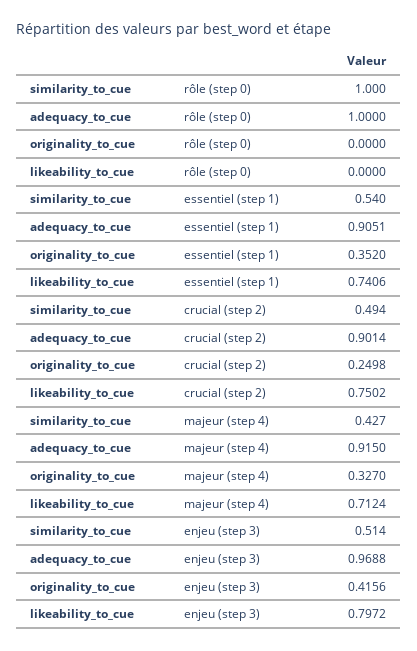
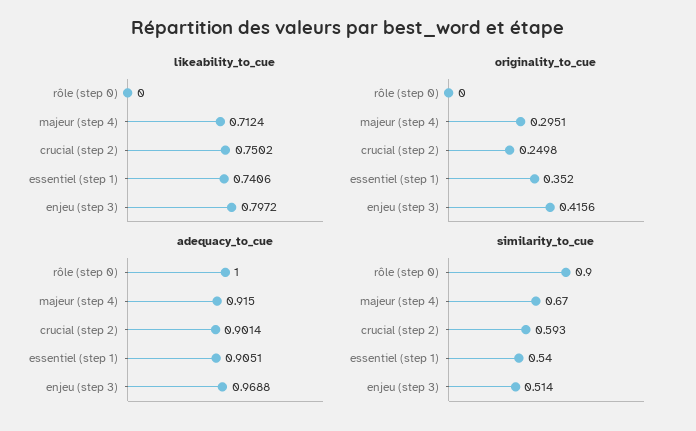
  {
    "similarity_to_cue": {
-     "rôle (step 0)": 1,
+     "rôle (step 0)": 0.9,
      "essentiel (step 1)": 0.54,
-     "crucial (step 2)": 0.494,
+     "crucial (step 2)": 0.593,
-     "majeur (step 4)": 0.427,
+     "majeur (step 4)": 0.67,
      "enjeu (step 3)": 0.514
    },
    "adequacy_to_cue": {
      "rôle (step 0)": 1,
      "essentiel (step 1)": 0.9051,
      "crucial (step 2)": 0.9014,
      "majeur (step 4)": 0.915,
      "enjeu (step 3)": 0.9688
    },
    "originality_to_cue": {
      "rôle (step 0)": 0,
      "essentiel (step 1)": 0.352,
      "crucial (step 2)": 0.2498,
-     "majeur (step 4)": 0.327,
+     "majeur (step 4)": 0.2951,
      "enjeu (step 3)": 0.4156
    },
    "likeability_to_cue": {
      "rôle (step 0)": 0,
      "essentiel (step 1)": 0.7406,
      "crucial (step 2)": 0.7502,
      "majeur (step 4)": 0.7124,
      "enjeu (step 3)": 0.7972
    }
  }

